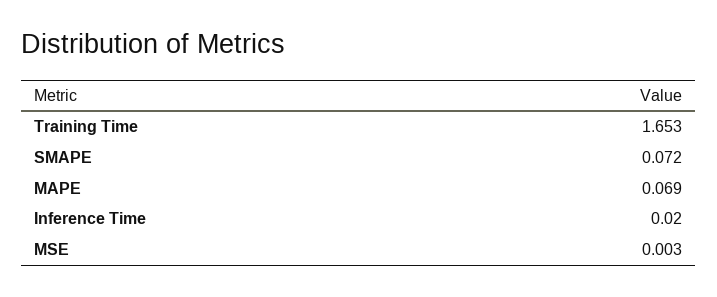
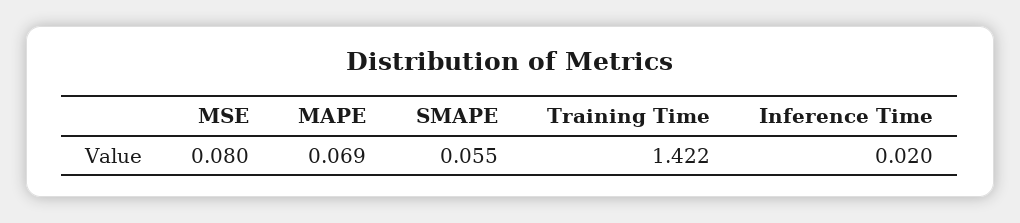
  {
-   "Training Time": 1.653,
+   "Training Time": 1.422,
-   "SMAPE": 0.072,
+   "SMAPE": 0.055,
    "MAPE": 0.069,
    "Inference Time": 0.02,
-   "MSE": 0.003
+   "MSE": 0.08
  }

